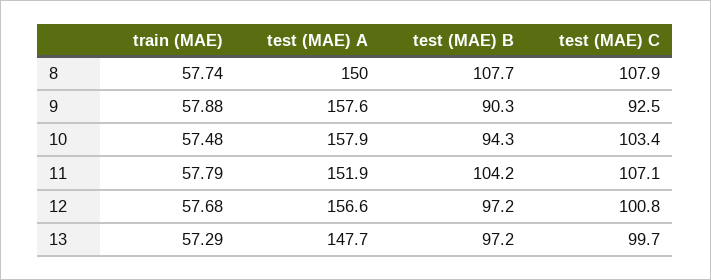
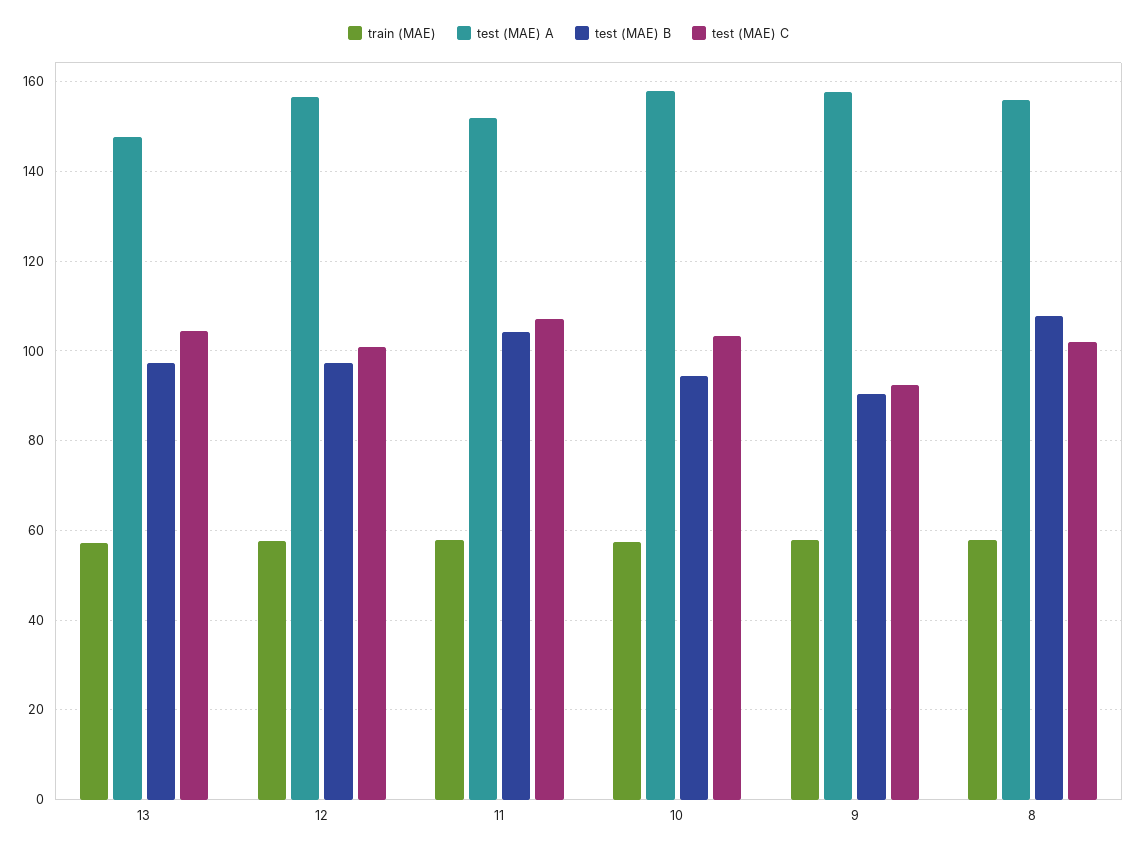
  {
    "train (MAE)": {
      "8": 57.74,
      "9": 57.88,
      "10": 57.48,
      "11": 57.79,
      "12": 57.68,
      "13": 57.29
    },
    "test (MAE) A": {
-     "8": 150,
+     "8": 156,
      "9": 157.6,
      "10": 157.9,
      "11": 151.9,
      "12": 156.6,
      "13": 147.7
    },
    "test (MAE) B": {
      "8": 107.7,
      "9": 90.3,
      "10": 94.3,
      "11": 104.2,
      "12": 97.2,
      "13": 97.2
    },
    "test (MAE) C": {
-     "8": 107.9,
+     "8": 102,
      "9": 92.5,
      "10": 103.4,
      "11": 107.1,
      "12": 100.8,
-     "13": 99.7
+     "13": 104
    }
  }

